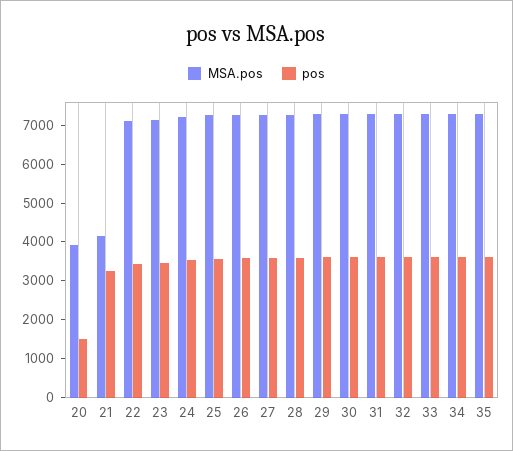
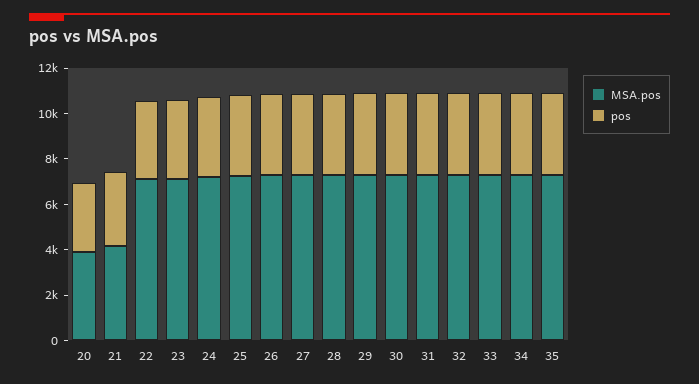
  {
    "MSA.pos": {
      "20": 4000,
      "21": 4250,
      "22": 7000,
      "23": 7250,
      "24": 7250,
      "25": 7250,
      "26": 7250,
      "27": 7250,
      "28": 7250,
      "29": 7250,
      "30": 7250,
      "31": 7250,
      "32": 7250,
      "33": 7250,
      "34": 7250,
      "35": 7250
    },
    "pos": {
-     "20": 1500,
+     "20": 3000,
      "21": 3250,
      "22": 3500,
      "23": 3500,
      "24": 3500,
      "25": 3500,
      "26": 3500,
      "27": 3500,
      "28": 3500,
      "29": 3500,
      "30": 3500,
      "31": 3500,
      "32": 3500,
      "33": 3500,
      "34": 3500,
      "35": 3500
    }
  }

